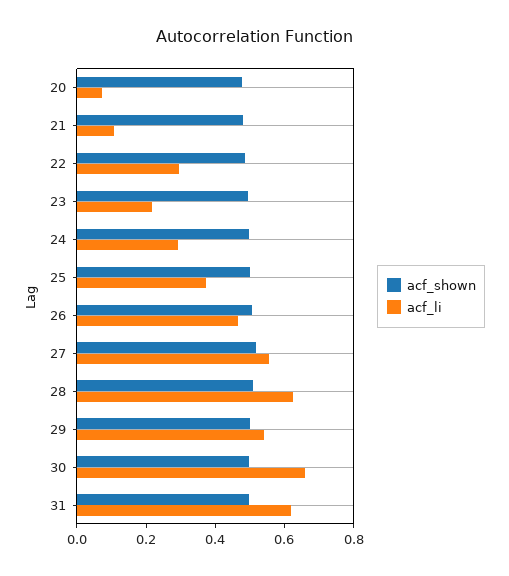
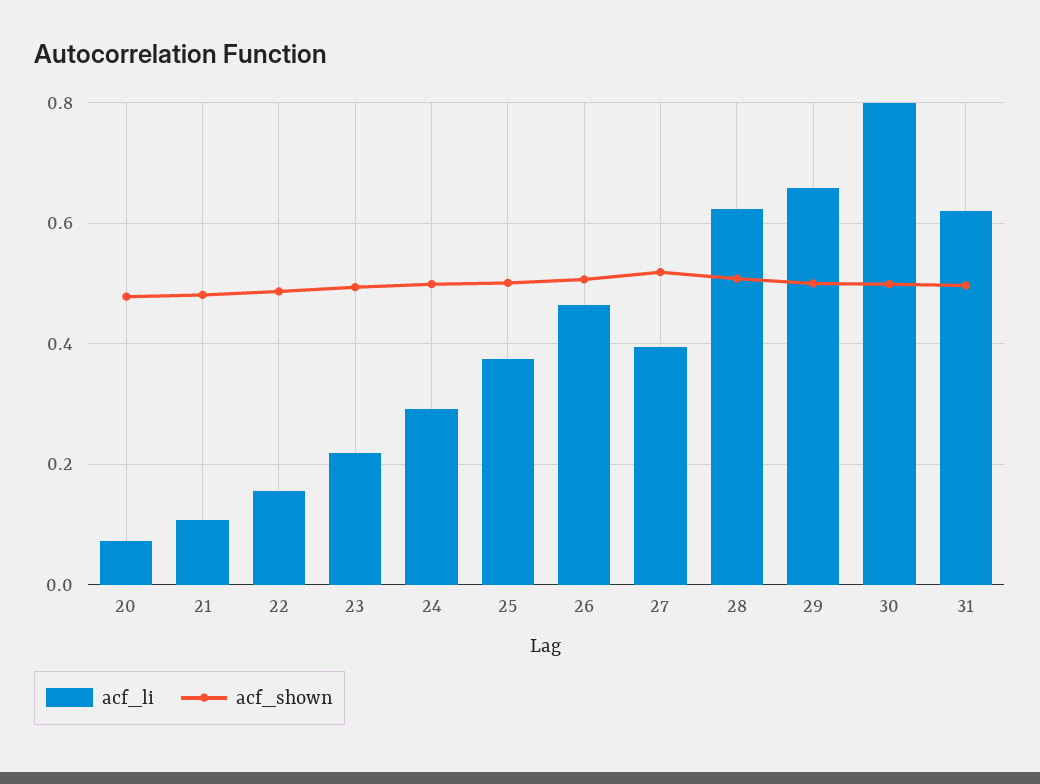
  {
    "acf_shown": {
      "20": 0.48,
      "21": 0.48,
      "22": 0.48,
      "23": 0.5,
      "24": 0.5,
      "25": 0.5,
      "26": 0.5,
      "27": 0.52,
      "28": 0.5,
      "29": 0.5,
      "30": 0.5,
      "31": 0.5
    },
    "acf_li": {
      "20": 0.08,
      "21": 0.1,
-     "22": 0.3,
+     "22": 0.16,
      "23": 0.22,
      "24": 0.3,
      "25": 0.38,
      "26": 0.46,
-     "27": 0.55,
+     "27": 0.4,
      "28": 0.62,
-     "29": 0.55,
+     "29": 0.66,
-     "30": 0.65,
+     "30": 0.8,
      "31": 0.62
    }
  }

